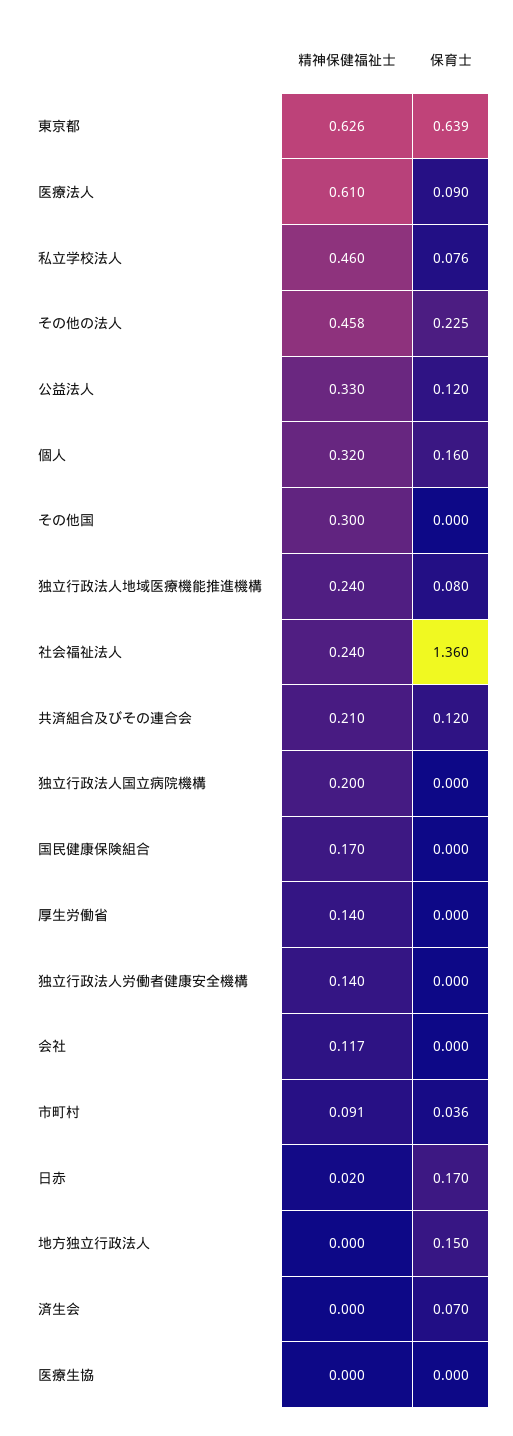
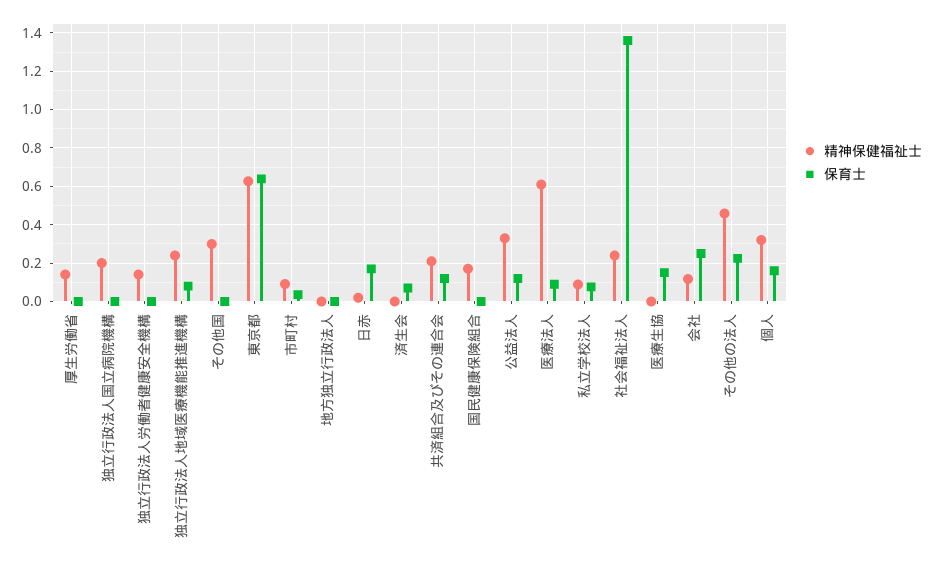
  {
    "精神保健福祉士": {
      "東京都": 0.626,
      "医療法人": 0.61,
-     "私立学校法人": 0.46,
+     "私立学校法人": 0.1,
      "その他の法人": 0.458,
      "公益法人": 0.33,
      "個人": 0.32,
      "その他国": 0.3,
      "独立行政法人地域医療機能推進機構": 0.24,
      "社会福祉法人": 0.24,
      "共済組合及びその連合会": 0.21,
      "独立行政法人国立病院機構": 0.2,
      "国民健康保険組合": 0.17,
      "厚生労働省": 0.14,
      "独立行政法人労働者健康安全機構": 0.14,
      "会社": 0.117,
      "市町村": 0.091,
      "日赤": 0.02,
      "地方独立行政法人": 0,
      "済生会": 0,
      "医療生協": 0
    },
    "保育士": {
      "東京都": 0.639,
      "医療法人": 0.09,
      "私立学校法人": 0.076,
      "その他の法人": 0.225,
      "公益法人": 0.12,
      "個人": 0.16,
      "その他国": 0,
      "独立行政法人地域医療機能推進機構": 0.08,
      "社会福祉法人": 1.36,
      "共済組合及びその連合会": 0.12,
      "独立行政法人国立病院機構": 0,
      "国民健康保険組合": 0,
      "厚生労働省": 0,
      "独立行政法人労働者健康安全機構": 0,
-     "会社": 0,
+     "会社": 0.25,
      "市町村": 0.036,
      "日赤": 0.17,
-     "地方独立行政法人": 0.15,
+     "地方独立行政法人": 0,
      "済生会": 0.07,
-     "医療生協": 0
+     "医療生協": 0.15
    }
  }

